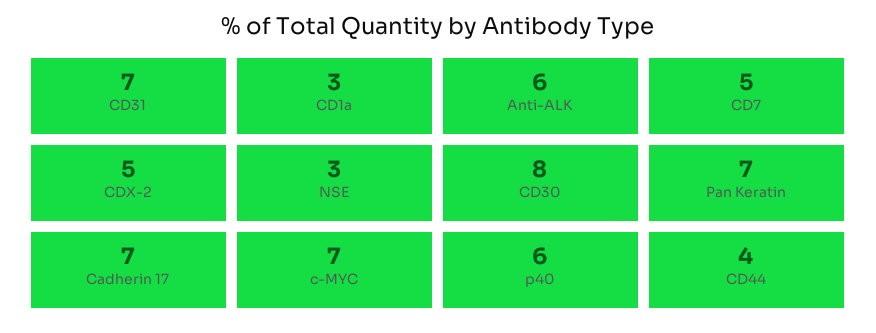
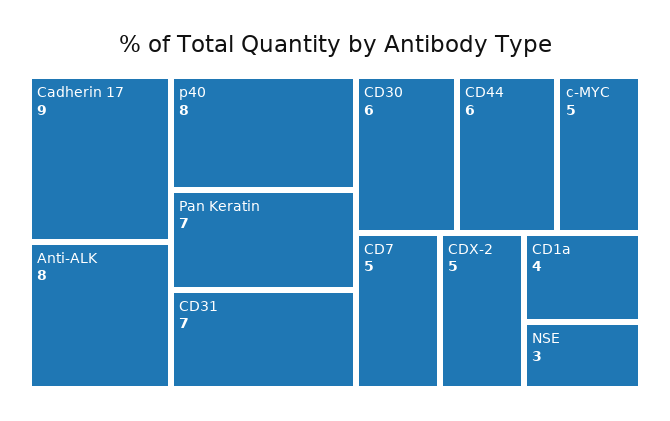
  {
    "CD31": 7,
-   "CD1a": 3,
+   "CD1a": 4,
-   "Anti-ALK": 6,
+   "Anti-ALK": 8,
    "CD7": 5,
    "CDX-2": 5,
    "NSE": 3,
-   "CD30": 8,
+   "CD30": 6,
    "Pan Keratin": 7,
-   "Cadherin 17": 7,
+   "Cadherin 17": 9,
-   "c-MYC": 7,
+   "c-MYC": 5,
-   "p40": 6,
+   "p40": 8,
-   "CD44": 4
+   "CD44": 6
  }

